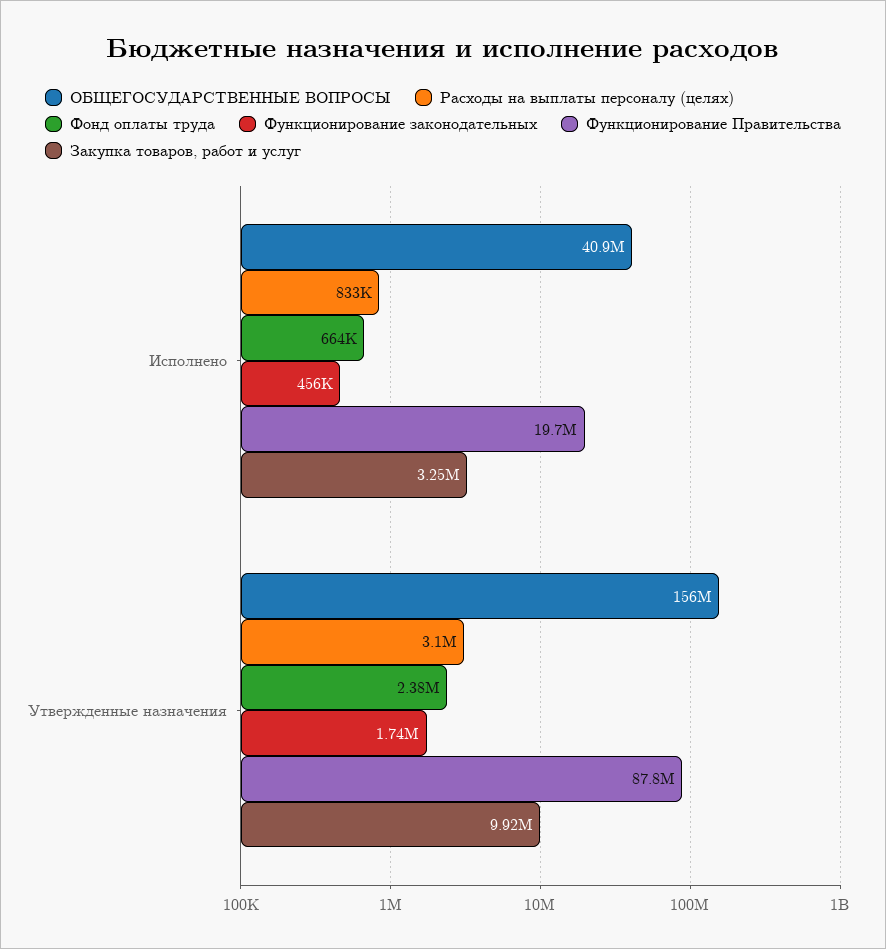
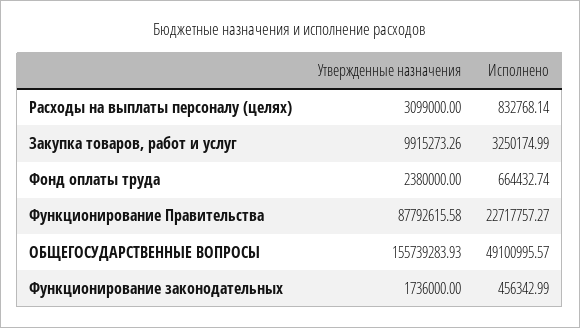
  {
    "ОБЩЕГОСУДАРСТВЕННЫЕ ВОПРОСЫ": {
-     "Исполнено": 40900000,
+     "Исполнено": 49100995.57,
      "Утвержденные назначения": 155739283.93
    },
    "Расходы на выплаты персоналу (целях)": {
      "Исполнено": 832768.14,
      "Утвержденные назначения": 3099000
    },
    "Фонд оплаты труда": {
      "Исполнено": 664432.74,
      "Утвержденные назначения": 2380000
    },
    "Функционирование законодательных": {
      "Исполнено": 456342.99,
      "Утвержденные назначения": 1736000
    },
    "Функционирование Правительства": {
-     "Исполнено": 19700000,
+     "Исполнено": 22717757.27,
      "Утвержденные назначения": 87792615.58
    },
    "Закупка товаров, работ и услуг": {
      "Исполнено": 3250174.99,
      "Утвержденные назначения": 9915273.26
    }
  }

